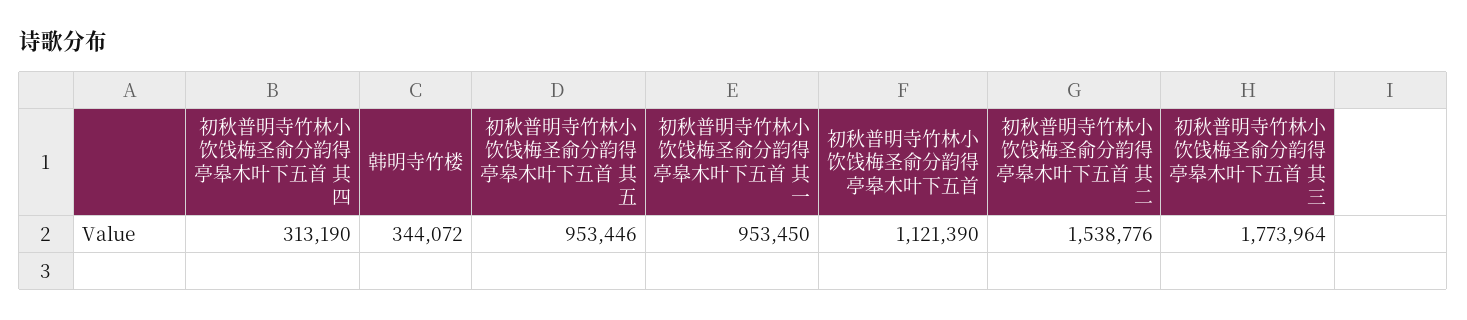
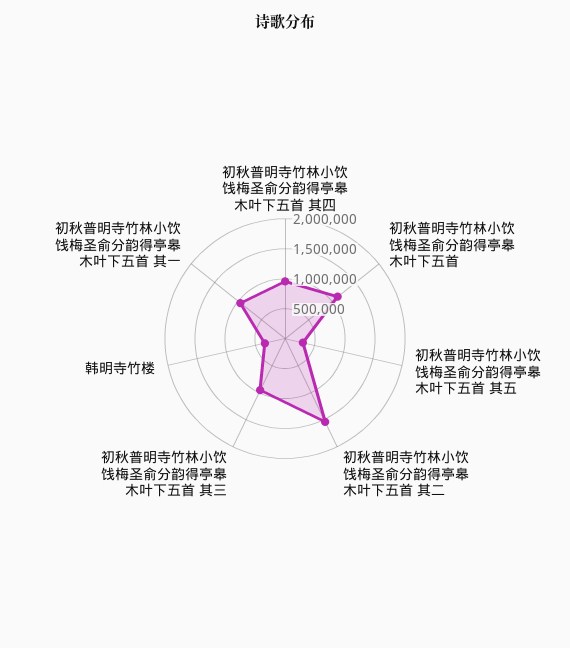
  {
-   "初秋普明寺竹林小饮饯梅圣俞分韵得亭皋木叶下五首 其四": 313190,
+   "初秋普明寺竹林小饮饯梅圣俞分韵得亭皋木叶下五首 其四": 1000000,
    "韩明寺竹楼": 344072,
-   "初秋普明寺竹林小饮饯梅圣俞分韵得亭皋木叶下五首 其五": 953446,
+   "初秋普明寺竹林小饮饯梅圣俞分韵得亭皋木叶下五首 其五": 250000,
    "初秋普明寺竹林小饮饯梅圣俞分韵得亭皋木叶下五首 其一": 953450,
    "初秋普明寺竹林小饮饯梅圣俞分韵得亭皋木叶下五首": 1121390,
    "初秋普明寺竹林小饮饯梅圣俞分韵得亭皋木叶下五首 其二": 1538776,
-   "初秋普明寺竹林小饮饯梅圣俞分韵得亭皋木叶下五首 其三": 1773964
+   "初秋普明寺竹林小饮饯梅圣俞分韵得亭皋木叶下五首 其三": 1000000
  }

